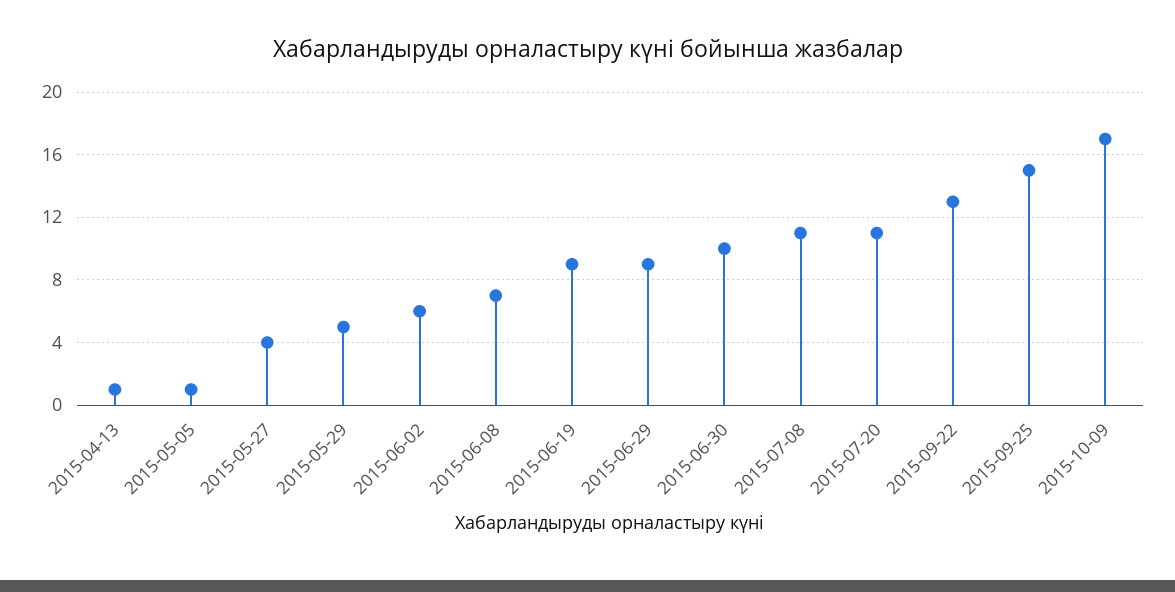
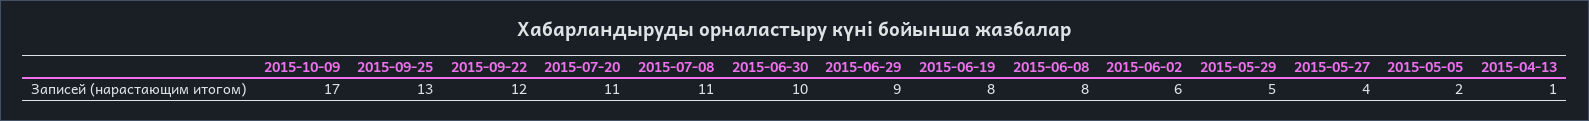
  {
    "2015-04-13": 1,
-   "2015-05-05": 1,
+   "2015-05-05": 2,
    "2015-05-27": 4,
    "2015-05-29": 5,
    "2015-06-02": 6,
-   "2015-06-08": 7,
+   "2015-06-08": 8,
-   "2015-06-19": 9,
+   "2015-06-19": 8,
    "2015-06-29": 9,
    "2015-06-30": 10,
    "2015-07-08": 11,
    "2015-07-20": 11,
-   "2015-09-22": 13,
+   "2015-09-22": 12,
-   "2015-09-25": 15,
+   "2015-09-25": 13,
    "2015-10-09": 17
  }

